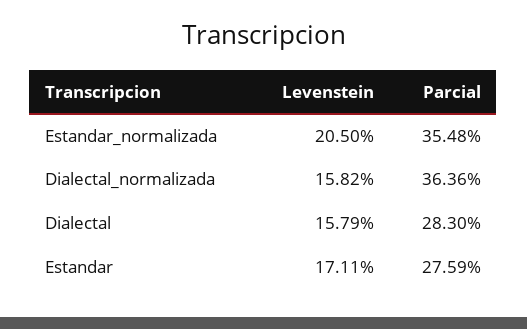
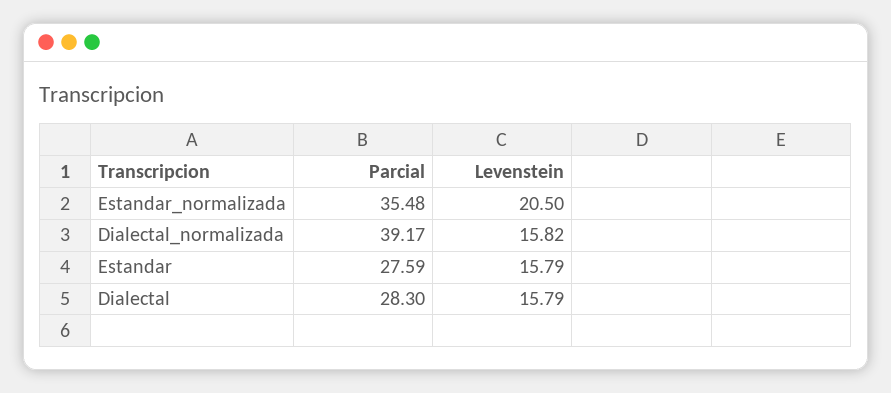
  {
    "Levenstein": {
      "Estandar_normalizada": 20.5,
      "Dialectal_normalizada": 15.82,
      "Dialectal": 15.79,
-     "Estandar": 17.11
+     "Estandar": 15.79
    },
    "Parcial": {
      "Estandar_normalizada": 35.48,
-     "Dialectal_normalizada": 36.36,
+     "Dialectal_normalizada": 39.17,
      "Dialectal": 28.3,
      "Estandar": 27.59
    }
  }

